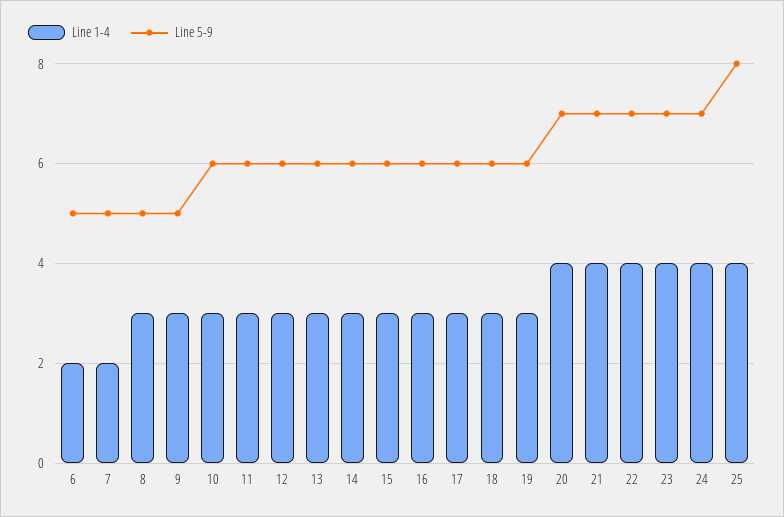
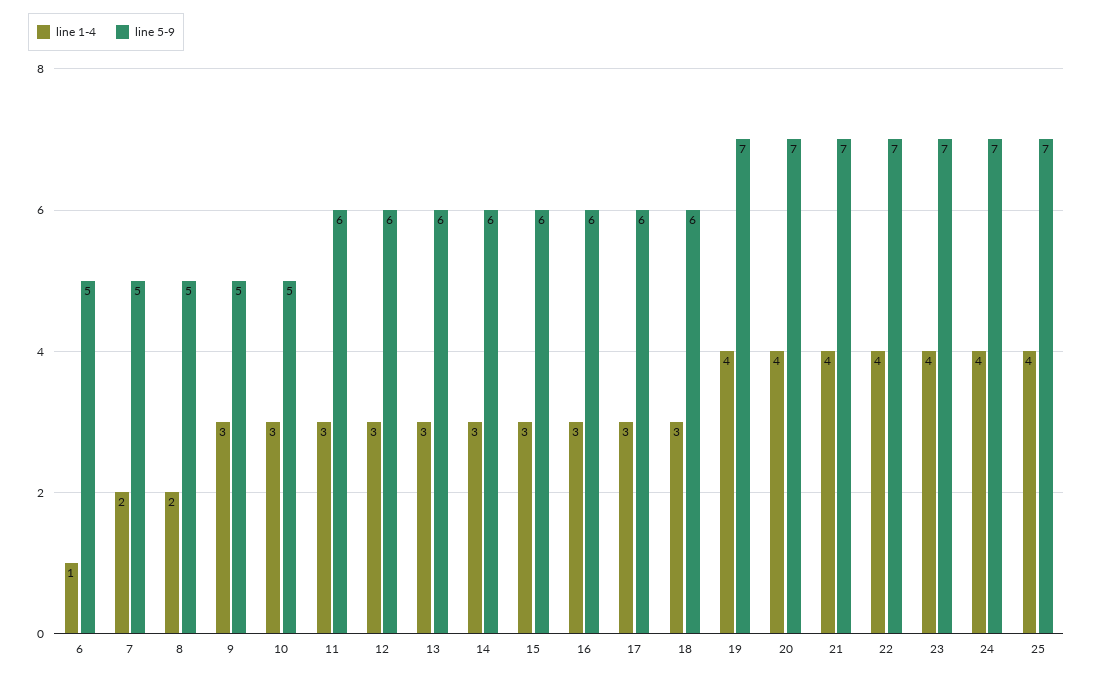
  {
    "Line 1-4": {
-     "6": 2,
+     "6": 1,
      "7": 2,
-     "8": 3,
+     "8": 2,
      "9": 3,
      "10": 3,
      "11": 3,
      "12": 3,
      "13": 3,
      "14": 3,
      "15": 3,
      "16": 3,
      "17": 3,
      "18": 3,
-     "19": 3,
+     "19": 4,
      "20": 4,
      "21": 4,
      "22": 4,
      "23": 4,
      "24": 4,
      "25": 4
    },
    "Line 5-9": {
      "6": 5,
      "7": 5,
      "8": 5,
      "9": 5,
-     "10": 6,
+     "10": 5,
      "11": 6,
      "12": 6,
      "13": 6,
      "14": 6,
      "15": 6,
      "16": 6,
      "17": 6,
      "18": 6,
-     "19": 6,
+     "19": 7,
      "20": 7,
      "21": 7,
      "22": 7,
      "23": 7,
      "24": 7,
-     "25": 8
+     "25": 7
    }
  }

